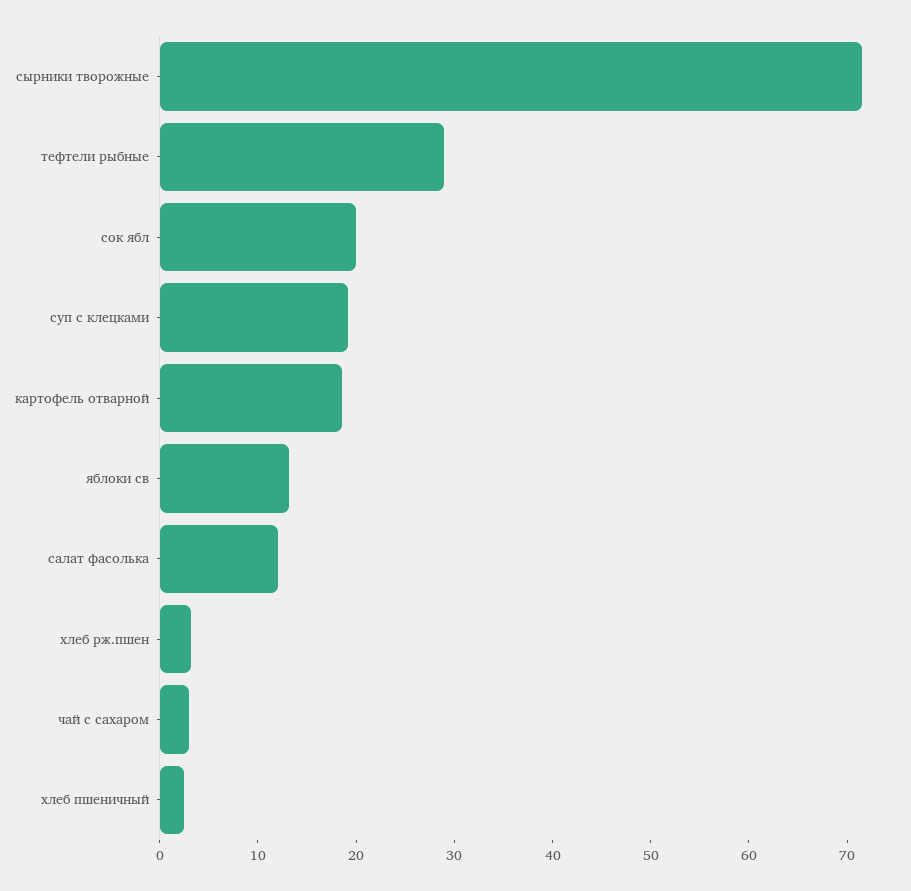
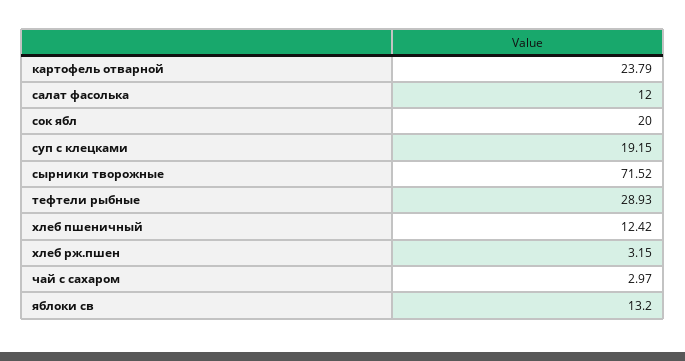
  {
    "сырники творожные": 71.52,
    "тефтели рыбные": 28.93,
    "сок ябл": 20,
    "суп с клецками": 19.15,
-   "картофель отварной": 18,
+   "картофель отварной": 23.79,
    "яблоки св": 13.2,
    "салат фасолька": 12,
    "хлеб рж.пшен": 3.15,
    "чай с сахаром": 2.97,
-   "хлеб пшеничный": 2
+   "хлеб пшеничный": 12.42
  }

